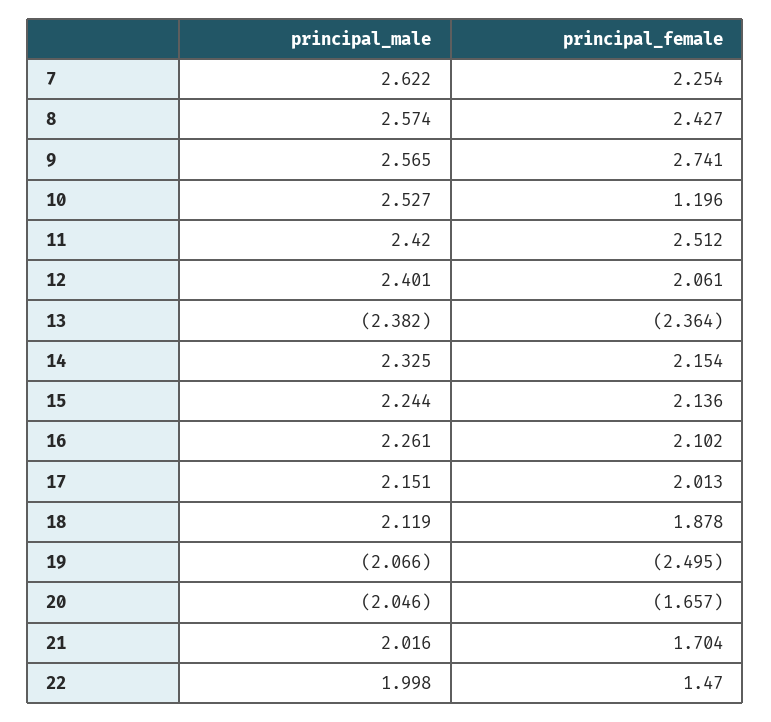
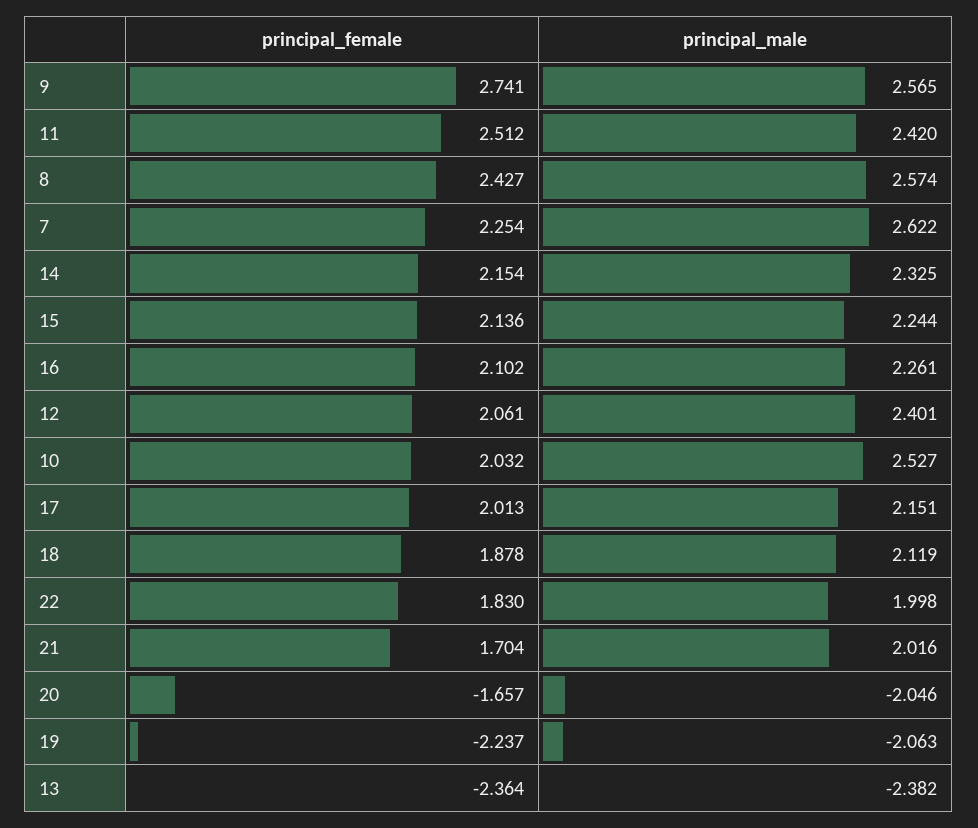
  {
    "principal_male": {
      "7": 2.622,
      "8": 2.574,
      "9": 2.565,
      "10": 2.527,
      "11": 2.42,
      "12": 2.401,
      "13": -2.382,
      "14": 2.325,
      "15": 2.244,
      "16": 2.261,
      "17": 2.151,
      "18": 2.119,
-     "19": -2.066,
+     "19": -2.063,
      "20": -2.046,
      "21": 2.016,
      "22": 1.998
    },
    "principal_female": {
      "7": 2.254,
      "8": 2.427,
      "9": 2.741,
-     "10": 1.196,
+     "10": 2.032,
      "11": 2.512,
      "12": 2.061,
      "13": -2.364,
      "14": 2.154,
      "15": 2.136,
      "16": 2.102,
      "17": 2.013,
      "18": 1.878,
-     "19": -2.495,
+     "19": -2.237,
      "20": -1.657,
      "21": 1.704,
-     "22": 1.47
+     "22": 1.83
    }
  }

